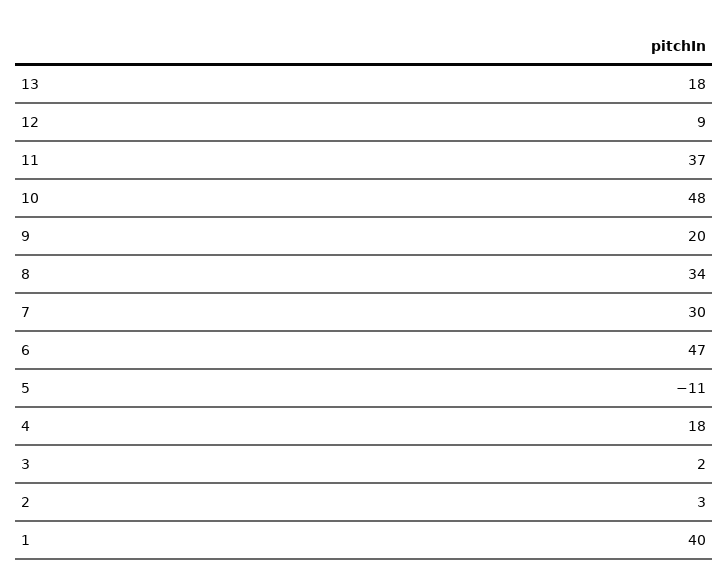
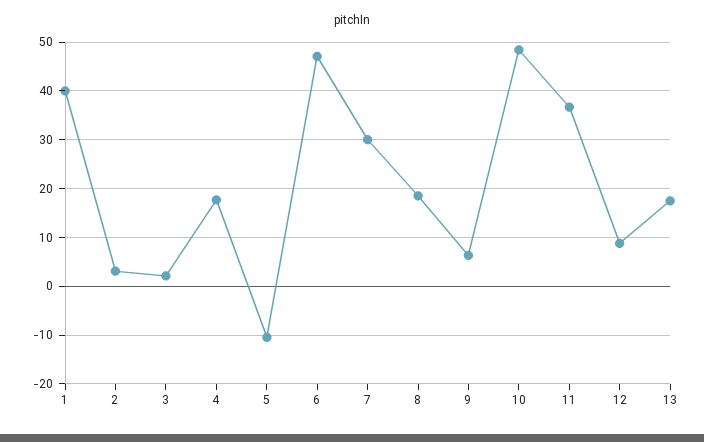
  {
    "13": 18,
    "12": 9,
    "11": 37,
    "10": 48,
-   "9": 20,
+   "9": 6,
-   "8": 34,
+   "8": 18,
    "7": 30,
    "6": 47,
    "5": -11,
    "4": 18,
    "3": 2,
    "2": 3,
    "1": 40
  }

